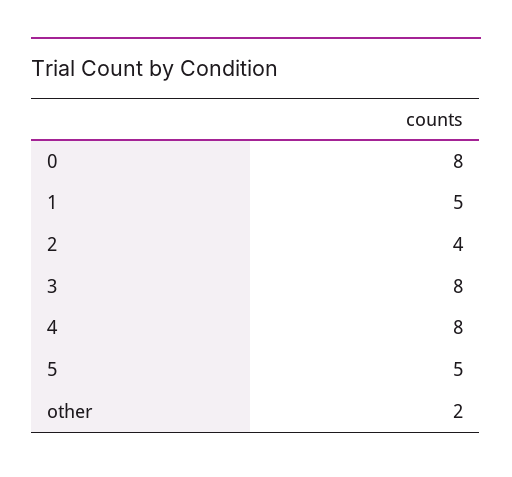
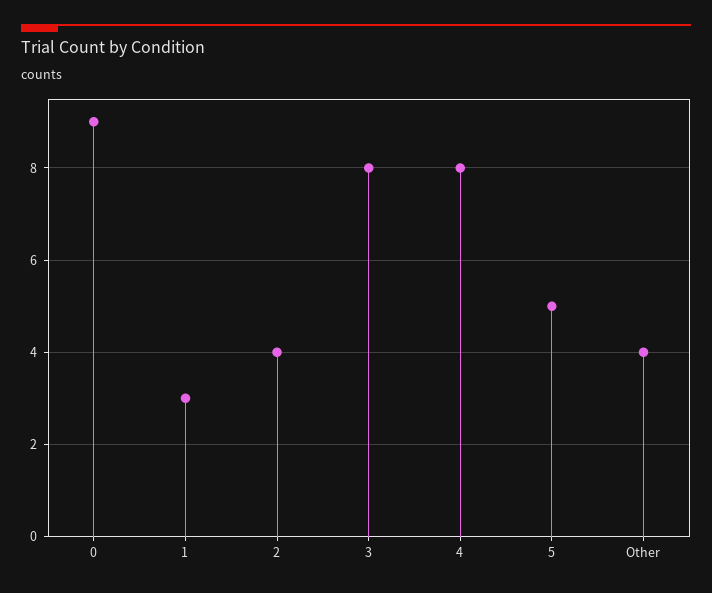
  {
-   "0": 8,
+   "0": 9,
-   "1": 5,
+   "1": 3,
    "2": 4,
    "3": 8,
    "4": 8,
    "5": 5,
-   "other": 2
+   "other": 4
  }

